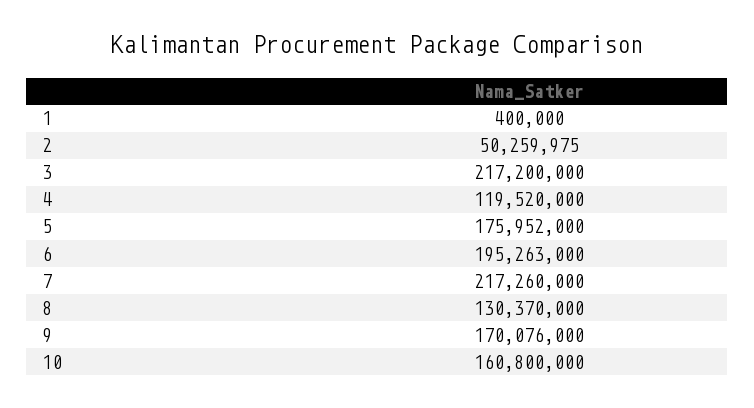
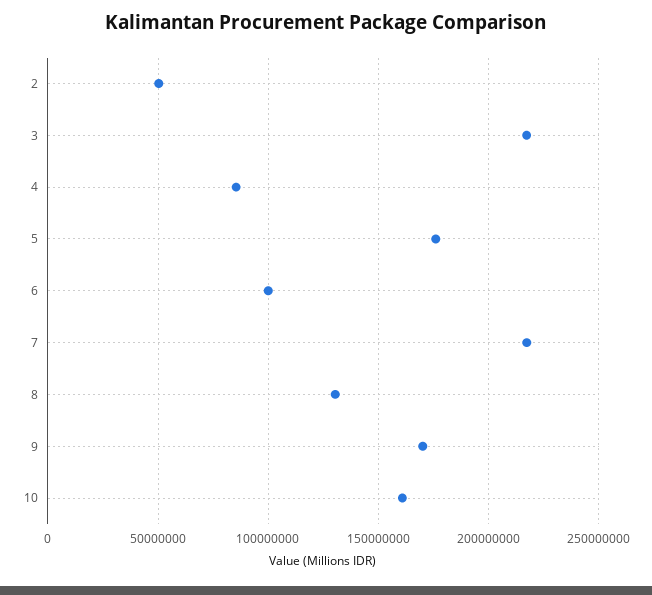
  {
-   "1": 400000,
    "2": 50259975,
    "3": 217200000,
-   "4": 119520000,
+   "4": 85000000,
    "5": 175952000,
-   "6": 195263000,
+   "6": 100000000,
    "7": 217260000,
    "8": 130370000,
    "9": 170076000,
    "10": 160800000
  }

